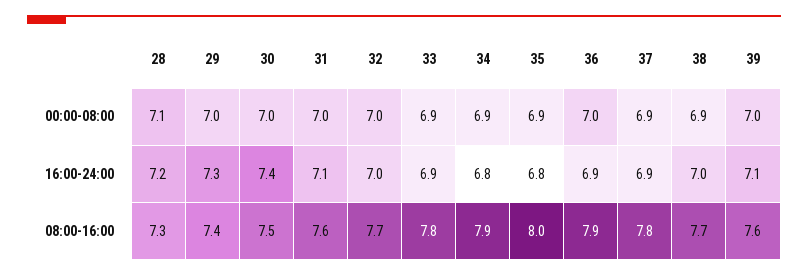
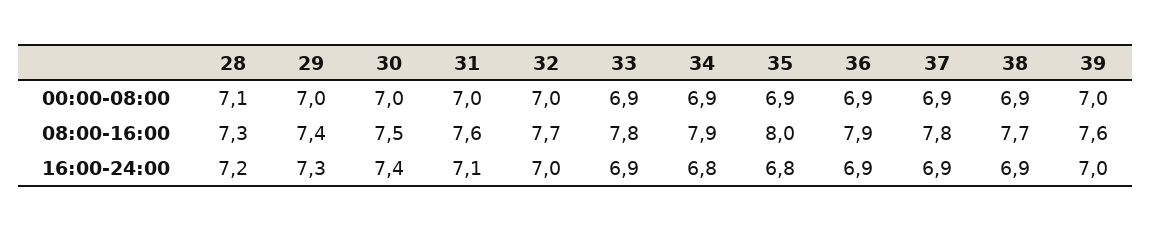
  {
    "28": {
      "00:00-08:00": 7.1,
      "16:00-24:00": 7.2,
      "08:00-16:00": 7.3
    },
    "29": {
      "00:00-08:00": 7,
      "16:00-24:00": 7.3,
      "08:00-16:00": 7.4
    },
    "30": {
      "00:00-08:00": 7,
      "16:00-24:00": 7.4,
      "08:00-16:00": 7.5
    },
    "31": {
      "00:00-08:00": 7,
      "16:00-24:00": 7.1,
      "08:00-16:00": 7.6
    },
    "32": {
      "00:00-08:00": 7,
      "16:00-24:00": 7,
      "08:00-16:00": 7.7
    },
    "33": {
      "00:00-08:00": 6.9,
      "16:00-24:00": 6.9,
      "08:00-16:00": 7.8
    },
    "34": {
      "00:00-08:00": 6.9,
      "16:00-24:00": 6.8,
      "08:00-16:00": 7.9
    },
    "35": {
      "00:00-08:00": 6.9,
      "16:00-24:00": 6.8,
      "08:00-16:00": 8
    },
    "36": {
-     "00:00-08:00": 7,
+     "00:00-08:00": 6.9,
      "16:00-24:00": 6.9,
      "08:00-16:00": 7.9
    },
    "37": {
      "00:00-08:00": 6.9,
      "16:00-24:00": 6.9,
      "08:00-16:00": 7.8
    },
    "38": {
      "00:00-08:00": 6.9,
-     "16:00-24:00": 7,
+     "16:00-24:00": 6.9,
      "08:00-16:00": 7.7
    },
    "39": {
      "00:00-08:00": 7,
-     "16:00-24:00": 7.1,
+     "16:00-24:00": 7,
      "08:00-16:00": 7.6
    }
  }

